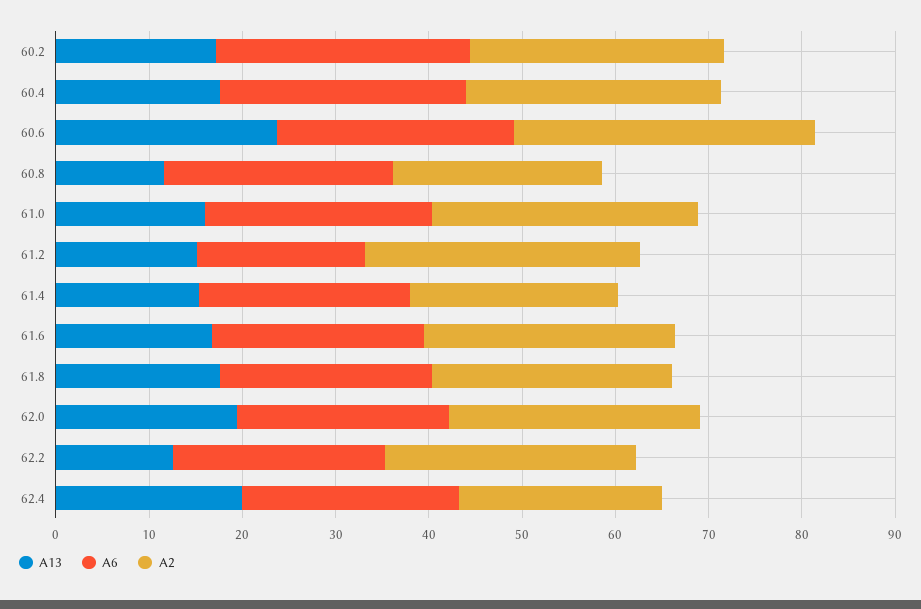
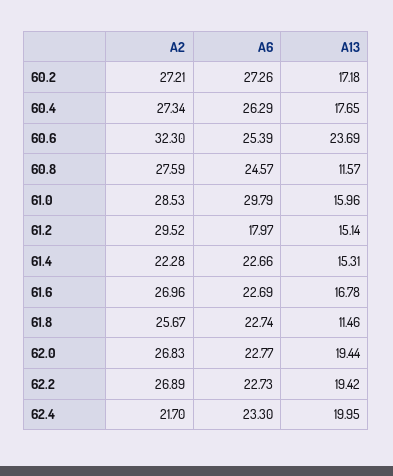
  {
    "A13": {
      "60.2": 17.18,
      "60.4": 17.65,
      "60.6": 23.69,
      "60.8": 11.57,
      "61.0": 15.96,
      "61.2": 15.14,
      "61.4": 15.31,
      "61.6": 16.78,
-     "61.8": 18,
+     "61.8": 11.46,
      "62.0": 19.44,
-     "62.2": 12,
+     "62.2": 19.42,
      "62.4": 19.95
    },
    "A6": {
      "60.2": 27.26,
      "60.4": 26.29,
      "60.6": 25.39,
      "60.8": 24.57,
-     "61.0": 24,
+     "61.0": 29.79,
      "61.2": 17.97,
      "61.4": 22.66,
      "61.6": 22.69,
      "61.8": 22.74,
      "62.0": 22.77,
      "62.2": 22.73,
      "62.4": 23.3
    },
    "A2": {
      "60.2": 27.21,
      "60.4": 27.34,
      "60.6": 32.3,
-     "60.8": 22,
+     "60.8": 27.59,
      "61.0": 28.53,
      "61.2": 29.52,
      "61.4": 22.28,
      "61.6": 26.96,
      "61.8": 25.67,
      "62.0": 26.83,
      "62.2": 26.89,
      "62.4": 21.7
    }
  }

